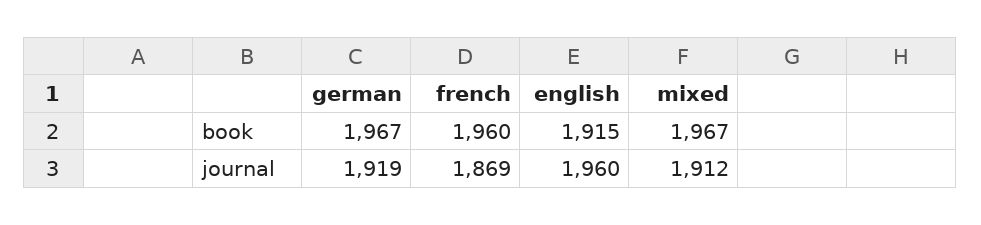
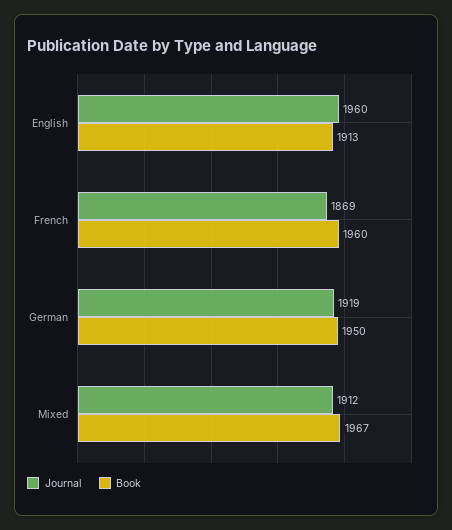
  {
    "book": {
-     "german": 1967,
+     "german": 1950,
      "french": 1960,
-     "english": 1915,
+     "english": 1913,
      "mixed": 1967
    },
    "journal": {
      "german": 1919,
      "french": 1869,
      "english": 1960,
      "mixed": 1912
    }
  }

